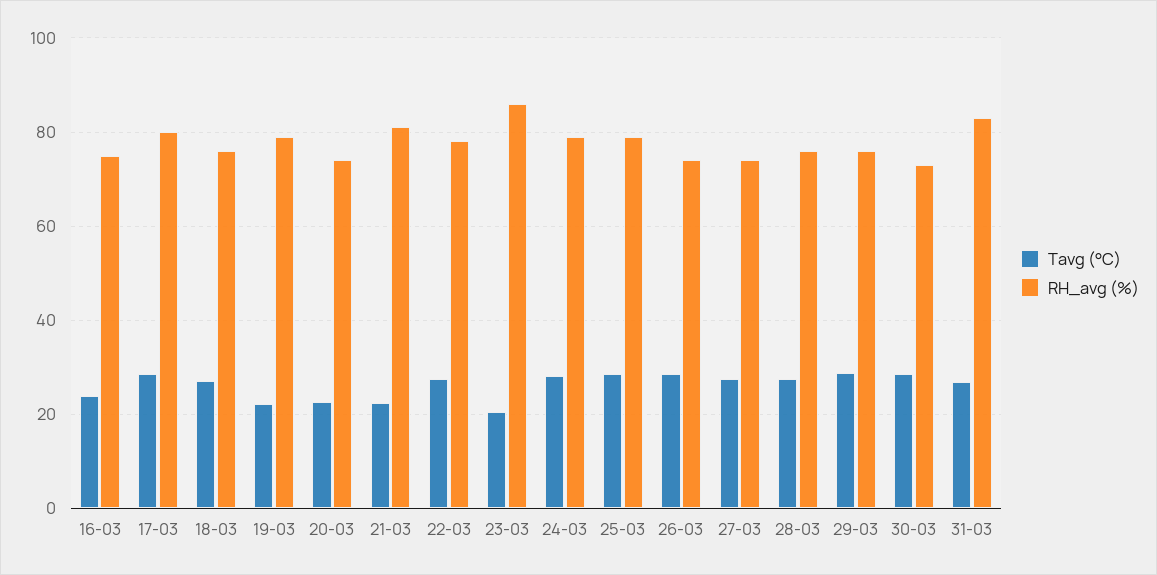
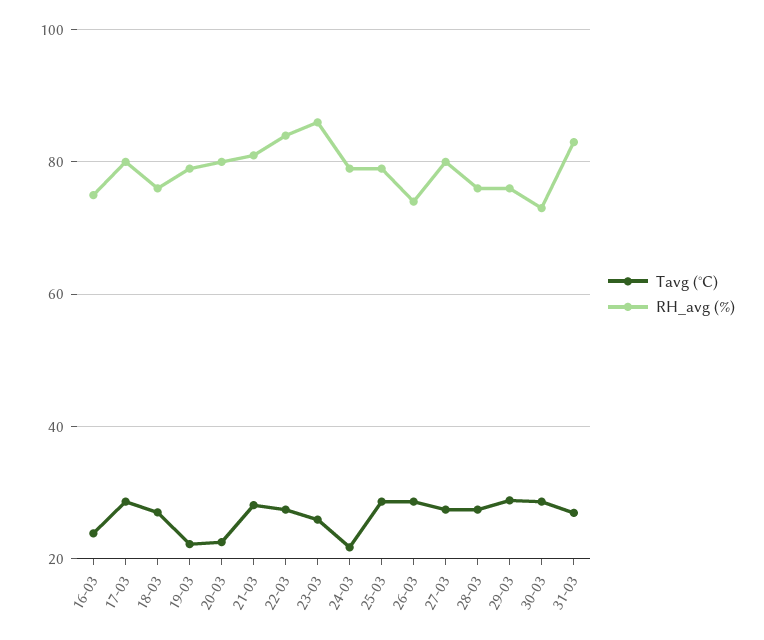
  {
    "Tavg (°C)": {
      "16-03": 24,
      "17-03": 28,
      "18-03": 28,
      "19-03": 22,
      "20-03": 22,
-     "21-03": 22,
+     "21-03": 28,
      "22-03": 28,
-     "23-03": 20,
+     "23-03": 26,
-     "24-03": 28,
+     "24-03": 22,
      "25-03": 28,
      "26-03": 28,
      "27-03": 28,
      "28-03": 28,
      "29-03": 28,
      "30-03": 28,
      "31-03": 26
    },
    "RH_avg (%)": {
      "16-03": 76,
      "17-03": 80,
      "18-03": 76,
      "19-03": 80,
-     "20-03": 74,
+     "20-03": 80,
      "21-03": 82,
-     "22-03": 78,
+     "22-03": 84,
      "23-03": 86,
      "24-03": 80,
      "25-03": 80,
      "26-03": 74,
-     "27-03": 74,
+     "27-03": 80,
      "28-03": 76,
      "29-03": 76,
      "30-03": 74,
      "31-03": 84
    }
  }

